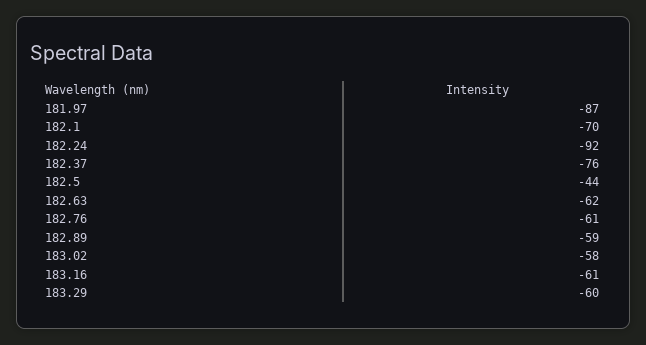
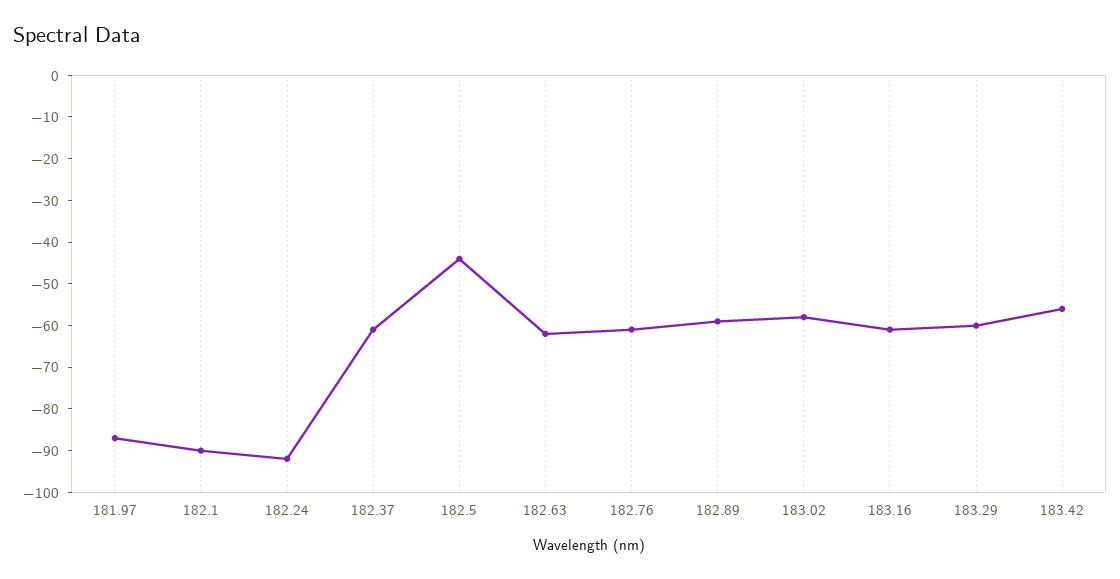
  {
    "181.97": -87,
-   "182.1": -70,
+   "182.1": -90,
    "182.24": -92,
-   "182.37": -76,
+   "182.37": -60,
    "182.5": -44,
    "182.63": -62,
    "182.76": -61,
    "182.89": -59,
    "183.02": -58,
    "183.16": -61,
-   "183.29": -60
+   "183.29": -60,
+   "183.42": -55
  }

